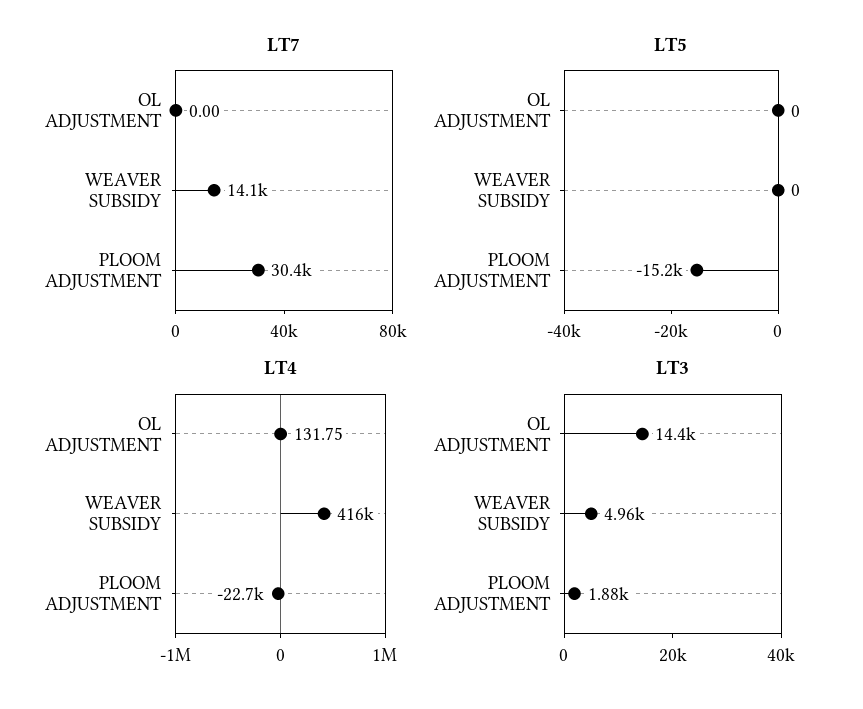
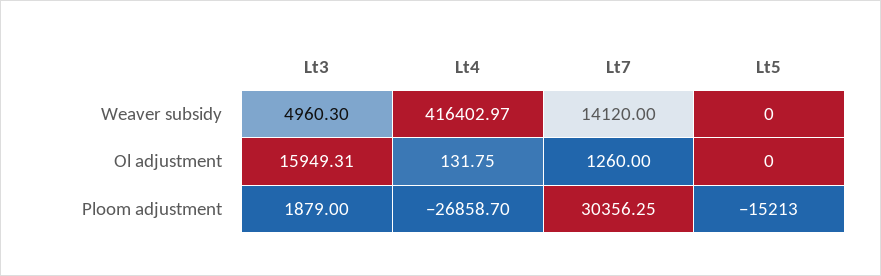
  {
    "LT7": {
-     "OL ADJUSTMENT": 0,
+     "OL ADJUSTMENT": 1260,
      "WEAVER SUBSIDY": 14120,
      "PLOOM ADJUSTMENT": 30356.25
    },
    "LT5": {
      "OL ADJUSTMENT": 0,
      "WEAVER SUBSIDY": 0,
      "PLOOM ADJUSTMENT": -15213
    },
    "LT4": {
      "OL ADJUSTMENT": 131.75,
      "WEAVER SUBSIDY": 416402.97,
-     "PLOOM ADJUSTMENT": -22700
+     "PLOOM ADJUSTMENT": -26858.7
    },
    "LT3": {
-     "OL ADJUSTMENT": 14400,
+     "OL ADJUSTMENT": 15949.31,
      "WEAVER SUBSIDY": 4960.3,
      "PLOOM ADJUSTMENT": 1879
    }
  }

